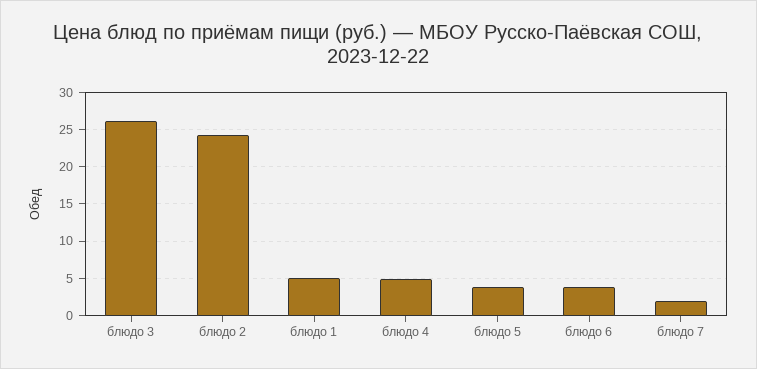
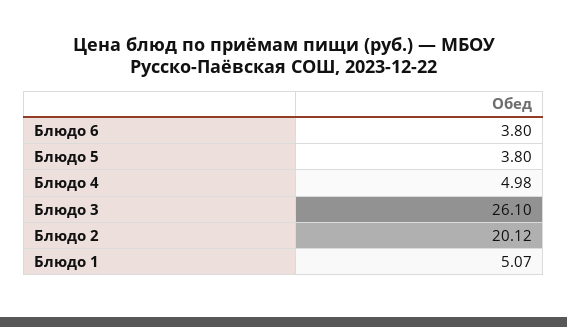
  {
    "блюдо 3": 26.1,
-   "блюдо 2": 24,
+   "блюдо 2": 20.12,
    "блюдо 1": 5.07,
    "блюдо 4": 4.98,
    "блюдо 5": 3.8,
-   "блюдо 6": 3.8,
+   "блюдо 6": 3.8
-   "блюдо 7": 2
  }

